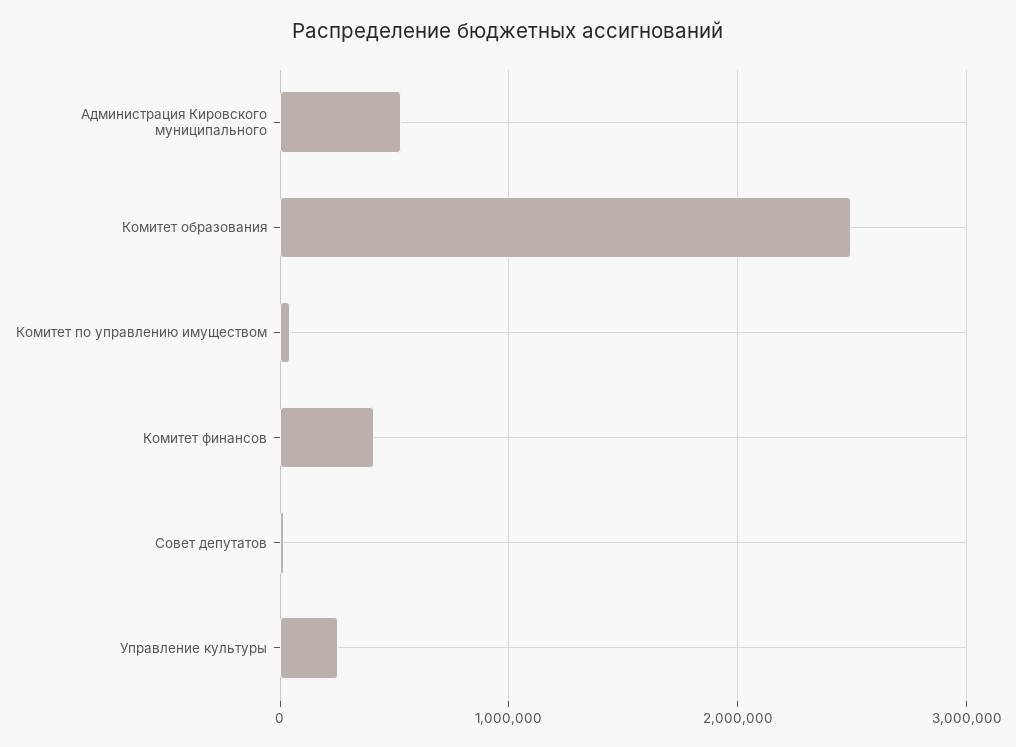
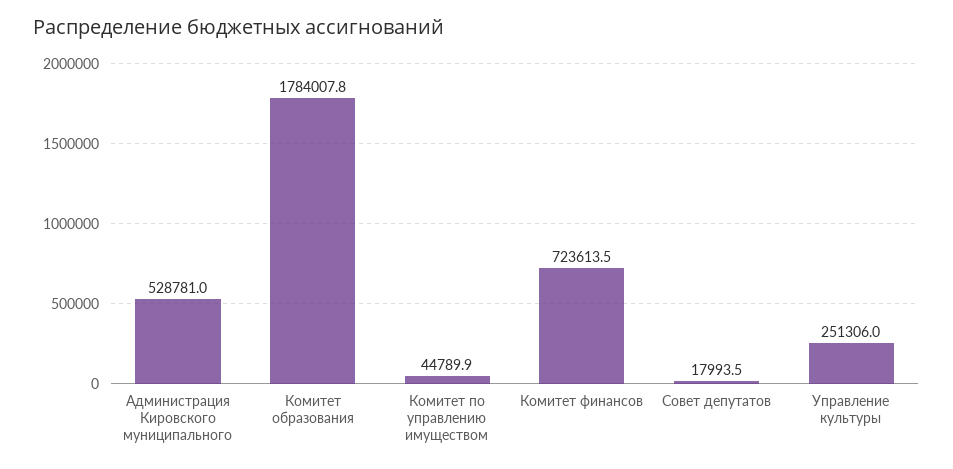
  {
    "Администрация Кировского муниципального": 528781,
-   "Комитет образования": 2500000,
+   "Комитет образования": 1784007.8,
    "Комитет по управлению имуществом": 44789.9,
-   "Комитет финансов": 400000,
+   "Комитет финансов": 723613.5,
    "Совет депутатов": 17993.5,
    "Управление культуры": 251306
  }

